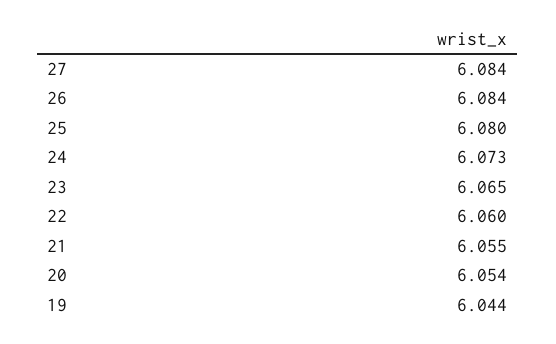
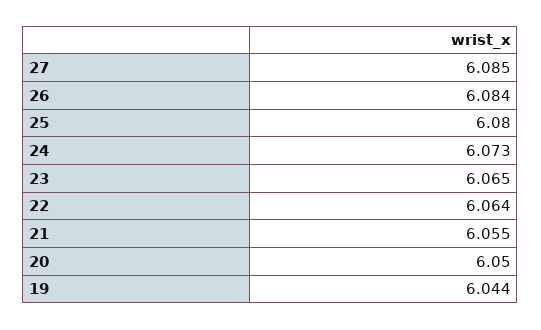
  {
-   "27": 6.084,
+   "27": 6.085,
    "26": 6.084,
    "25": 6.08,
    "24": 6.073,
    "23": 6.065,
-   "22": 6.06,
+   "22": 6.064,
    "21": 6.055,
-   "20": 6.054,
+   "20": 6.05,
    "19": 6.044
  }

